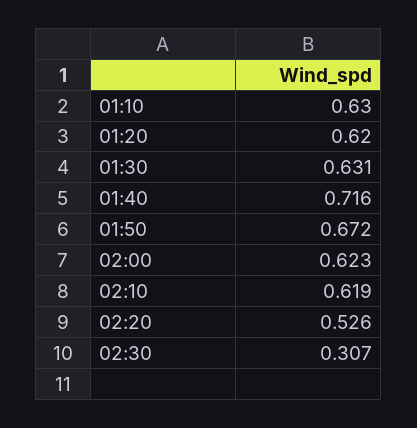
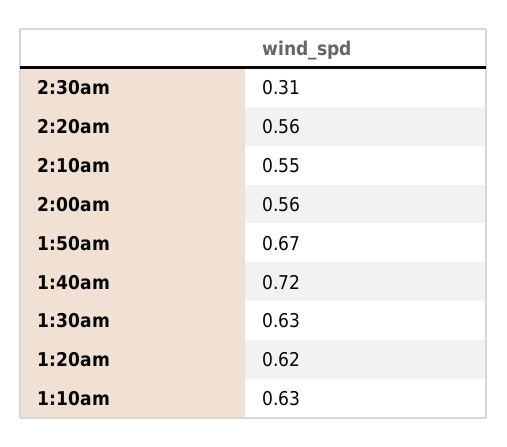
  {
    "01:10": 0.63,
    "01:20": 0.62,
    "01:30": 0.631,
    "01:40": 0.716,
    "01:50": 0.672,
-   "02:00": 0.623,
+   "02:00": 0.56,
-   "02:10": 0.619,
+   "02:10": 0.55,
-   "02:20": 0.526,
+   "02:20": 0.56,
    "02:30": 0.307
  }

